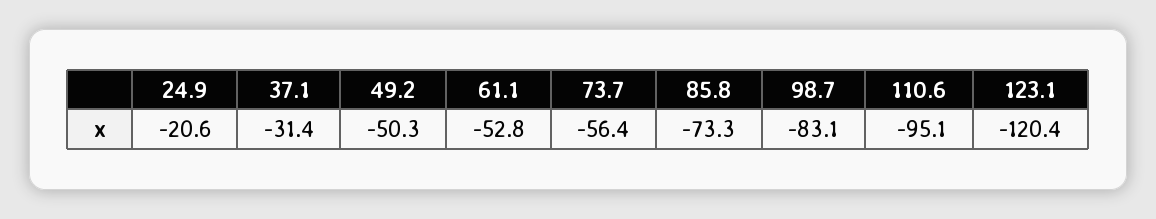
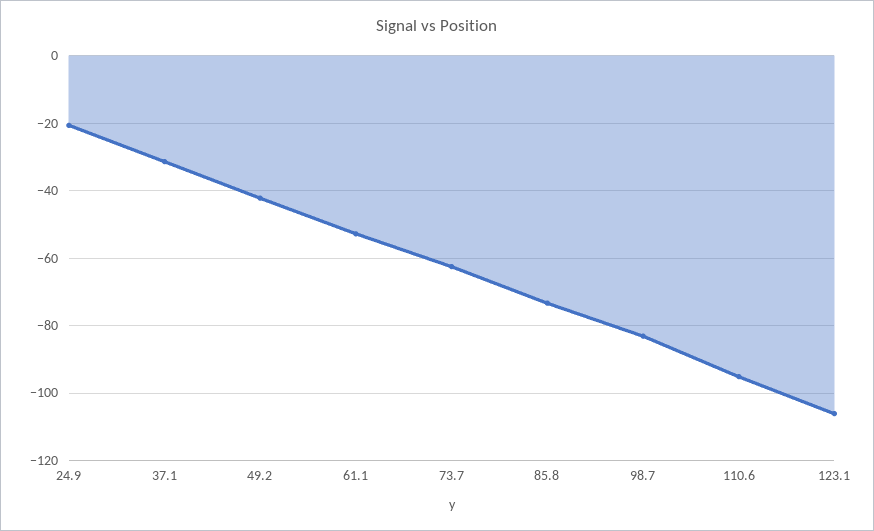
  {
    "24.9": -20.6,
    "37.1": -31.4,
-   "49.2": -50.3,
+   "49.2": -42,
    "61.1": -52.8,
-   "73.7": -56.4,
+   "73.7": -62,
    "85.8": -73.3,
    "98.7": -83.1,
    "110.6": -95.1,
-   "123.1": -120.4
+   "123.1": -106
  }

